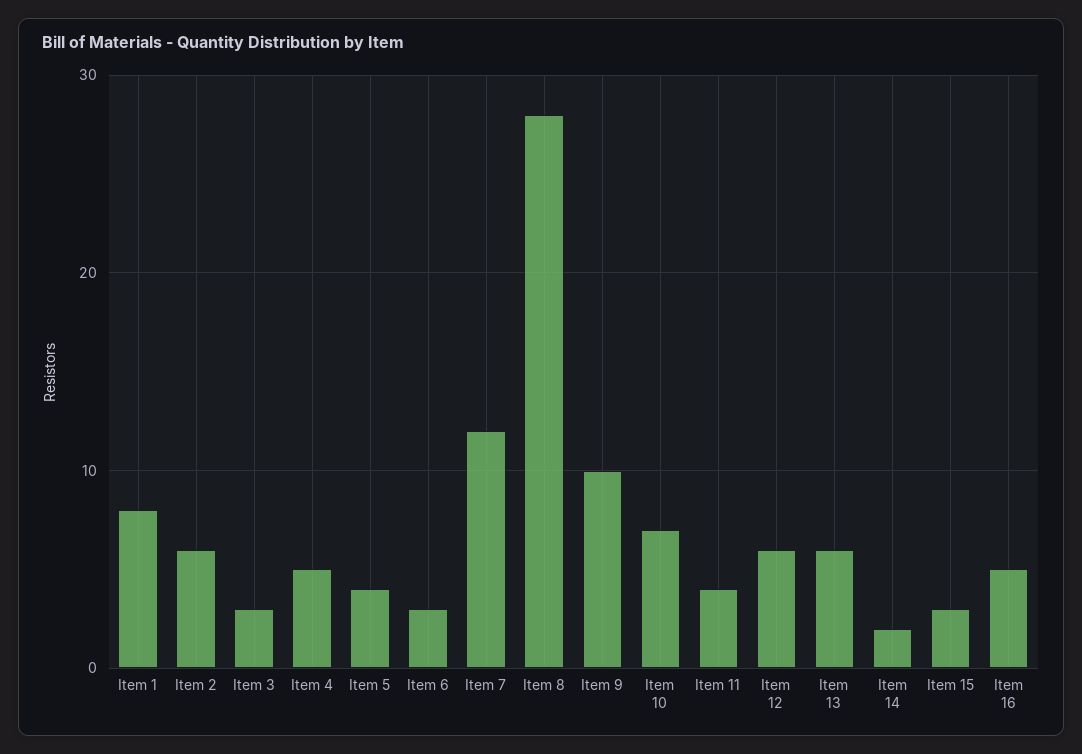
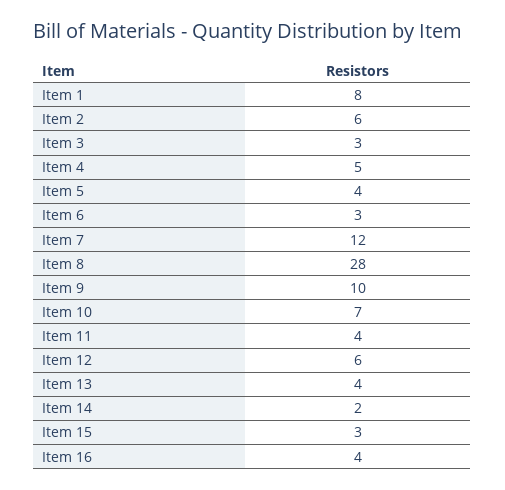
  {
    "Item 1": 8,
    "Item 2": 6,
    "Item 3": 3,
    "Item 4": 5,
    "Item 5": 4,
    "Item 6": 3,
    "Item 7": 12,
    "Item 8": 28,
    "Item 9": 10,
    "Item 10": 7,
    "Item 11": 4,
    "Item 12": 6,
-   "Item 13": 6,
+   "Item 13": 4,
    "Item 14": 2,
    "Item 15": 3,
-   "Item 16": 5
+   "Item 16": 4
  }

